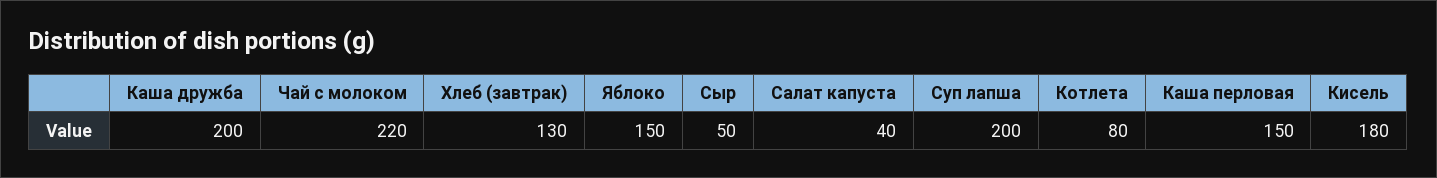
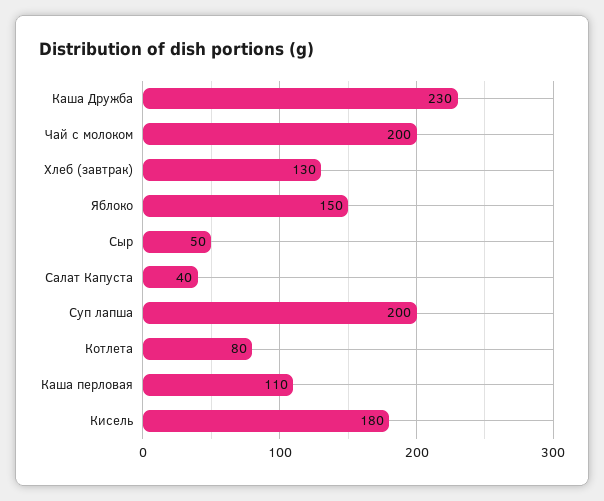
  {
-   "Каша дружба": 200,
+   "Каша дружба": 230,
-   "Чай с молоком": 220,
+   "Чай с молоком": 200,
    "Хлеб (завтрак)": 130,
    "Яблоко": 150,
    "Сыр": 50,
    "Салат капуста": 40,
    "Суп лапша": 200,
    "Котлета": 80,
-   "Каша перловая": 150,
+   "Каша перловая": 110,
    "Кисель": 180
  }

